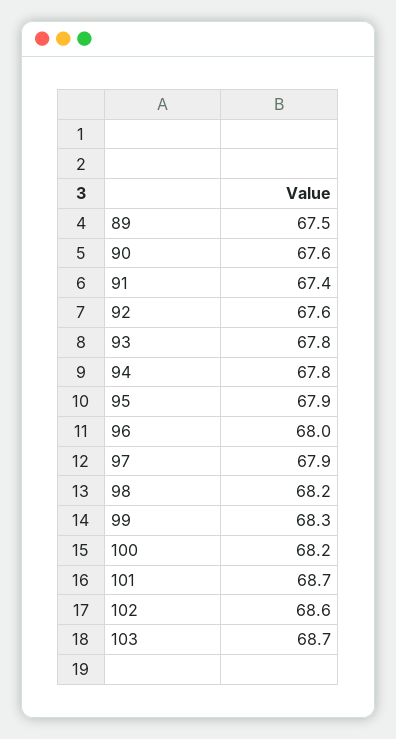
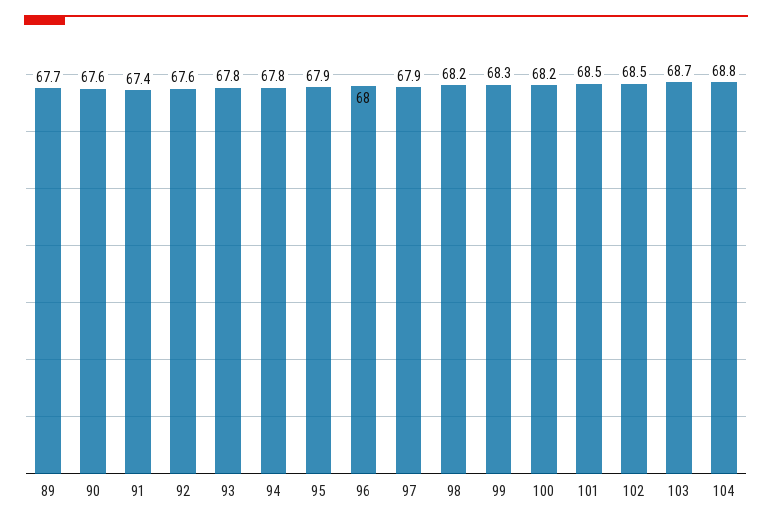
  {
-   "89": 67.5,
+   "89": 67.7,
    "90": 67.6,
    "91": 67.4,
    "92": 67.6,
    "93": 67.8,
    "94": 67.8,
    "95": 67.9,
    "96": 68,
    "97": 67.9,
    "98": 68.2,
    "99": 68.3,
    "100": 68.2,
-   "101": 68.7,
+   "101": 68.5,
-   "102": 68.6,
+   "102": 68.5,
-   "103": 68.7
+   "103": 68.7,
+   "104": 68.8
  }

